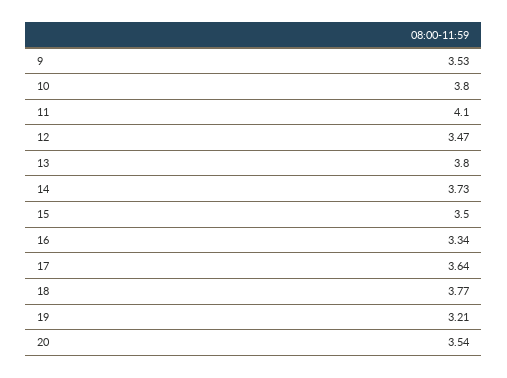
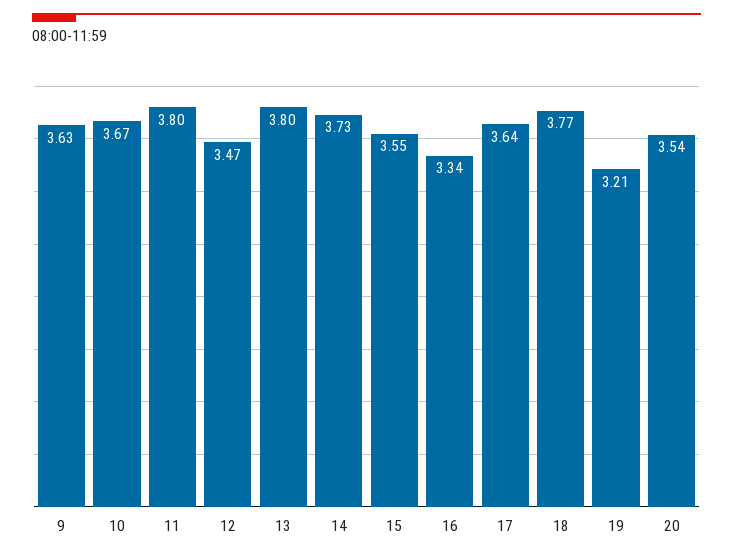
  {
-   "9": 3.53,
+   "9": 3.63,
-   "10": 3.8,
+   "10": 3.67,
-   "11": 4.1,
+   "11": 3.8,
    "12": 3.47,
    "13": 3.8,
    "14": 3.73,
-   "15": 3.5,
+   "15": 3.55,
    "16": 3.34,
    "17": 3.64,
    "18": 3.77,
    "19": 3.21,
    "20": 3.54
  }

